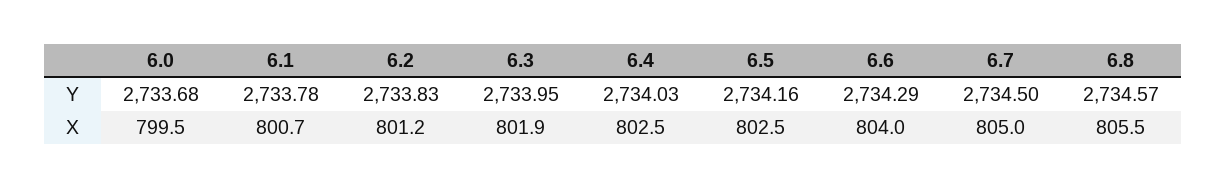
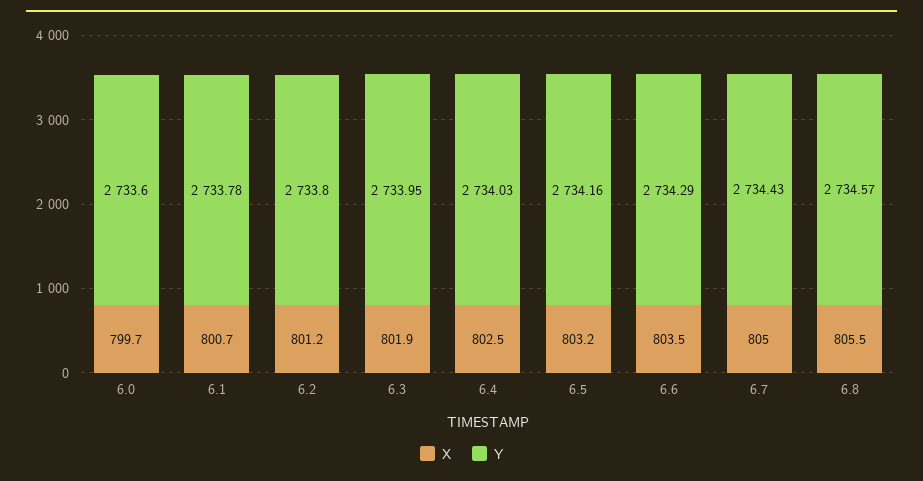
  {
    "Y": {
-     "6.0": 2733.68,
+     "6.0": 2733.6,
      "6.1": 2733.78,
-     "6.2": 2733.83,
+     "6.2": 2733.8,
      "6.3": 2733.95,
      "6.4": 2734.03,
      "6.5": 2734.16,
      "6.6": 2734.29,
-     "6.7": 2734.5,
+     "6.7": 2734.43,
      "6.8": 2734.57
    },
    "X": {
-     "6.0": 799.5,
+     "6.0": 799.7,
      "6.1": 800.7,
      "6.2": 801.2,
      "6.3": 801.9,
      "6.4": 802.5,
-     "6.5": 802.5,
+     "6.5": 803.2,
-     "6.6": 804,
+     "6.6": 803.5,
      "6.7": 805,
      "6.8": 805.5
    }
  }

